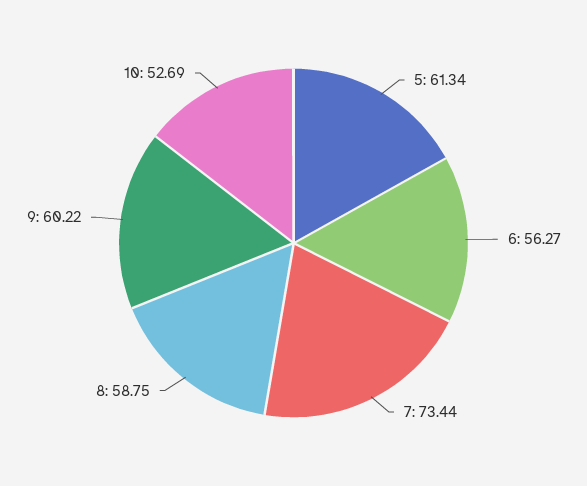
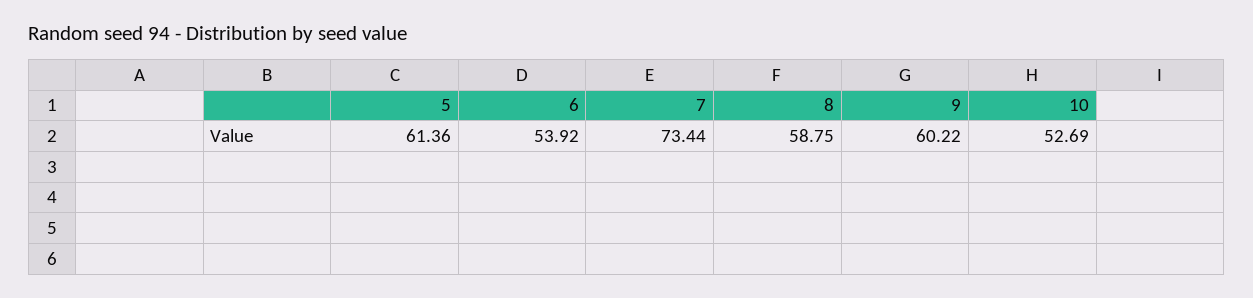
  {
-   "5": 61.34,
+   "5": 61.36,
-   "6": 56.27,
+   "6": 53.92,
    "7": 73.44,
    "8": 58.75,
    "9": 60.22,
    "10": 52.69
  }

